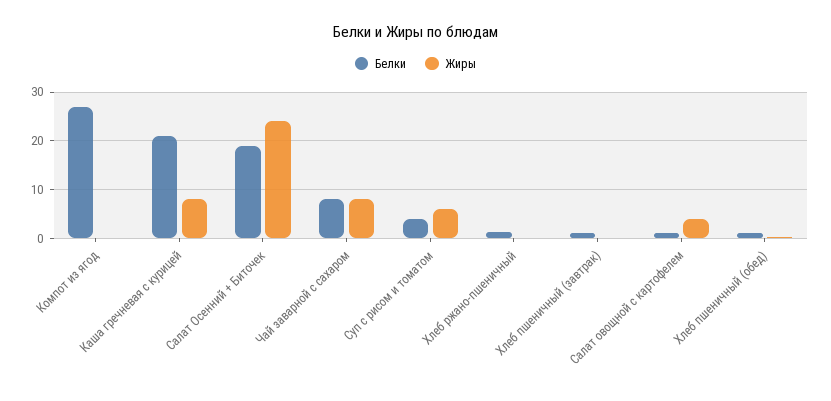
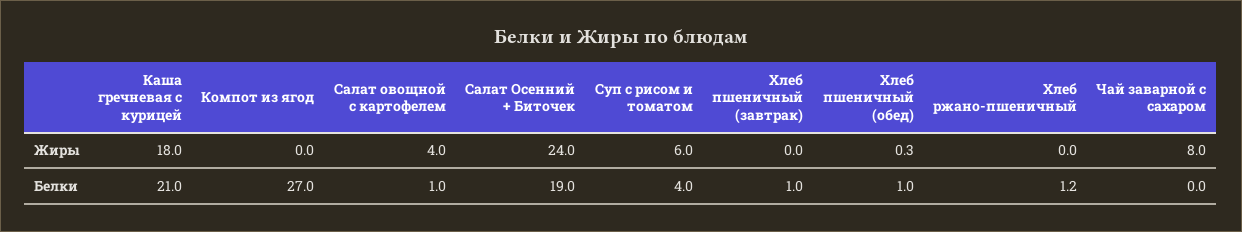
  {
    "Белки": {
      "Компот из ягод": 27,
      "Каша гречневая с курицей": 21,
      "Салат Осенний + Биточек": 19,
-     "Чай заварной с сахаром": 8,
+     "Чай заварной с сахаром": 0,
      "Суп с рисом и томатом": 4,
      "Хлеб ржано-пшеничный": 1.2,
      "Хлеб пшеничный (завтрак)": 1,
      "Салат овощной с картофелем": 1,
      "Хлеб пшеничный (обед)": 1
    },
    "Жиры": {
      "Компот из ягод": 0,
-     "Каша гречневая с курицей": 8,
+     "Каша гречневая с курицей": 18,
      "Салат Осенний + Биточек": 24,
      "Чай заварной с сахаром": 8,
      "Суп с рисом и томатом": 6,
      "Хлеб ржано-пшеничный": 0,
      "Хлеб пшеничный (завтрак)": 0,
      "Салат овощной с картофелем": 4,
      "Хлеб пшеничный (обед)": 0.3
    }
  }

